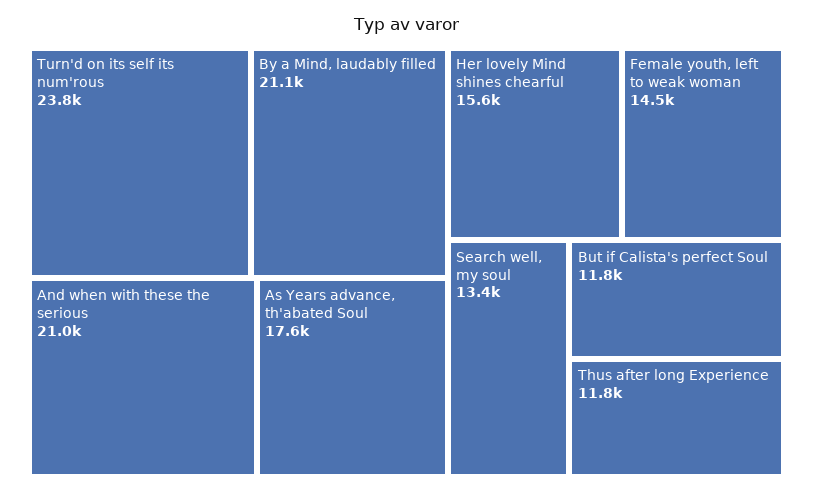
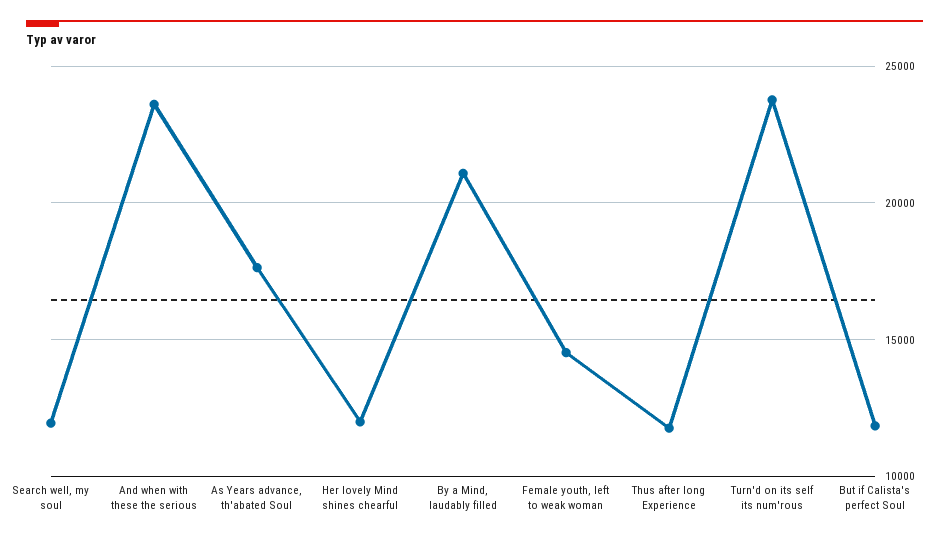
  {
    "Turn'd on its self its num'rous": 23800,
    "By a Mind, laudably filled": 21100,
-   "And when with these the serious": 21000,
+   "And when with these the serious": 23500,
    "As Years advance, th'abated Soul": 17600,
-   "Her lovely Mind shines chearful": 15600,
+   "Her lovely Mind shines chearful": 12000,
    "Female youth, left to weak woman": 14500,
-   "Search well, my soul": 13400,
+   "Search well, my soul": 12000,
    "But if Calista's perfect Soul": 11800,
    "Thus after long Experience": 11800
  }

